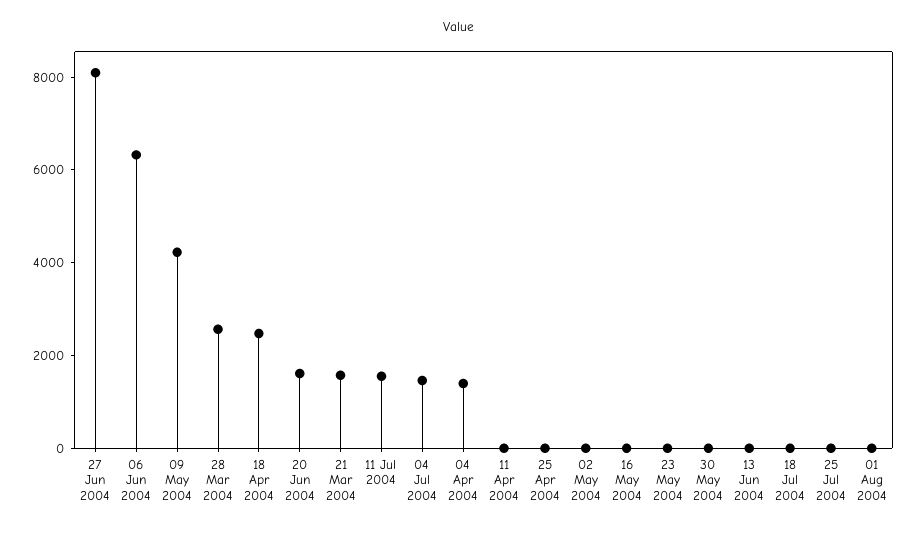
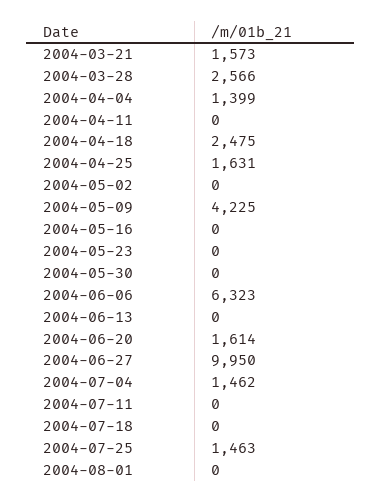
  {
-   "27 Jun 2004": 8000,
+   "27 Jun 2004": 9950,
    "06 Jun 2004": 6323,
    "09 May 2004": 4225,
    "28 Mar 2004": 2566,
    "18 Apr 2004": 2475,
    "20 Jun 2004": 1614,
    "21 Mar 2004": 1573,
-   "11 Jul 2004": 1500,
+   "11 Jul 2004": 0,
    "04 Jul 2004": 1462,
    "04 Apr 2004": 1399,
    "11 Apr 2004": 0,
-   "25 Apr 2004": 0,
+   "25 Apr 2004": 1631,
    "02 May 2004": 0,
    "16 May 2004": 0,
    "23 May 2004": 0,
    "30 May 2004": 0,
    "13 Jun 2004": 0,
    "18 Jul 2004": 0,
-   "25 Jul 2004": 0,
+   "25 Jul 2004": 1463,
    "01 Aug 2004": 0
  }

